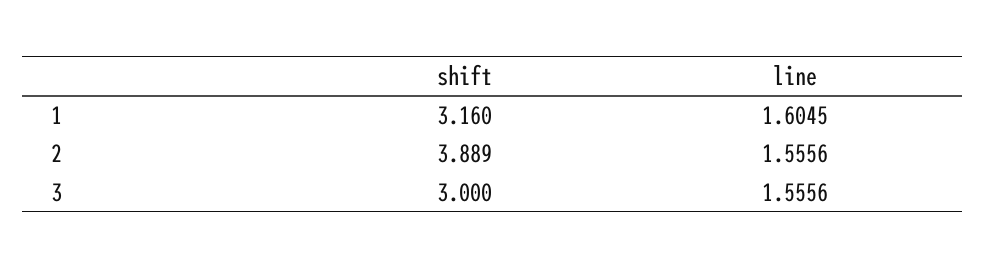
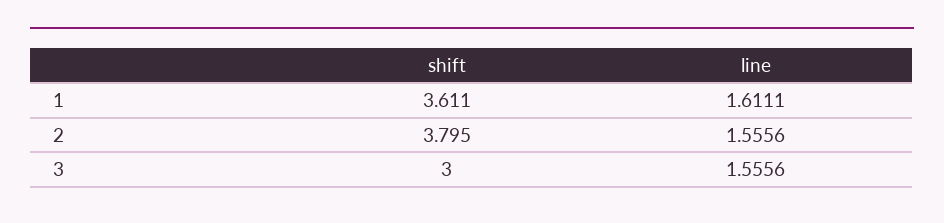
  {
    "shift": {
-     "1": 3.16,
+     "1": 3.611,
-     "2": 3.889,
+     "2": 3.795,
      "3": 3
    },
    "line": {
-     "1": 1.6045,
+     "1": 1.6111,
      "2": 1.5556,
      "3": 1.5556
    }
  }

